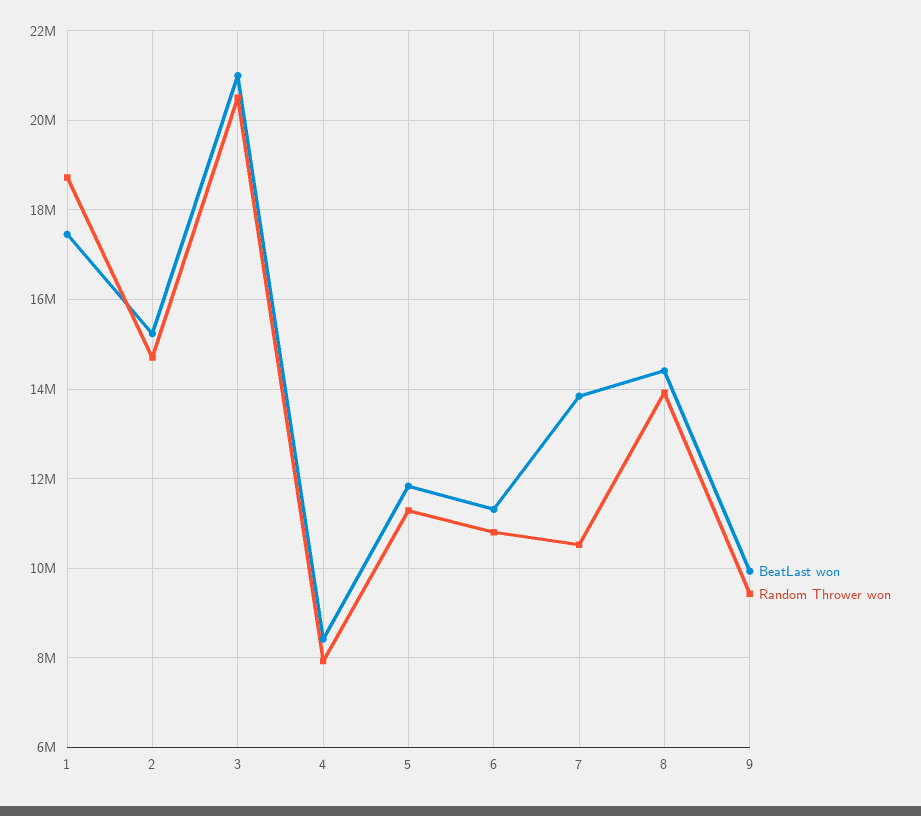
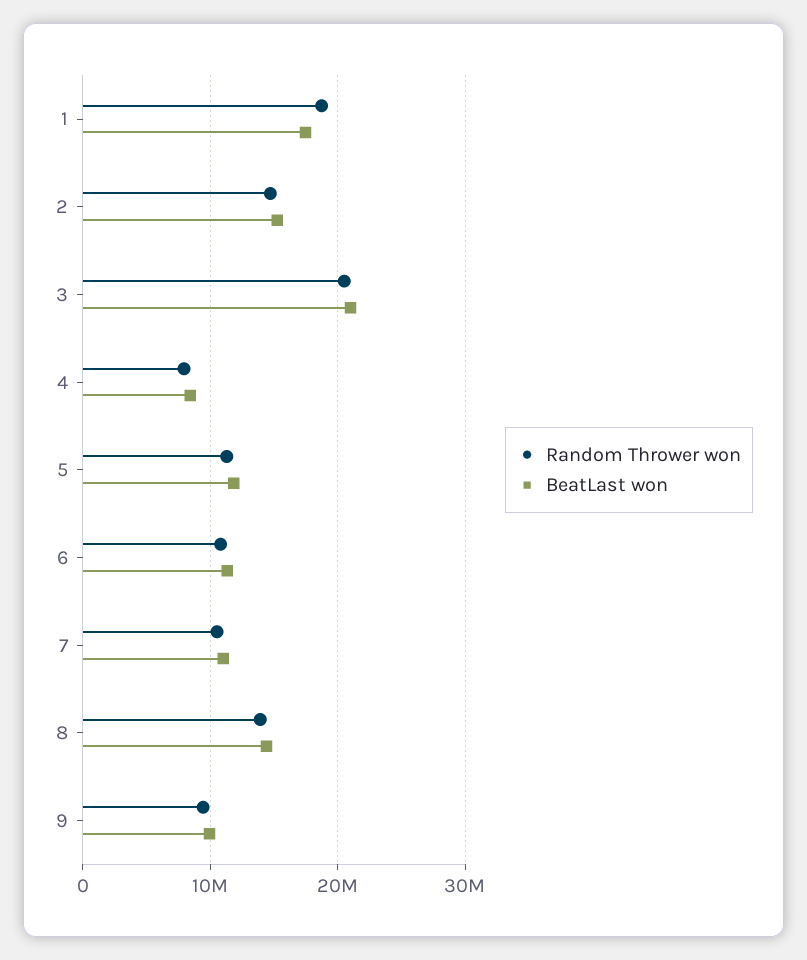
  {
    "BeatLast won": {
      "1": 17400000,
      "2": 15200000,
      "3": 21000000,
      "4": 8400000,
      "5": 11800000,
      "6": 11400000,
-     "7": 13800000,
+     "7": 11000000,
      "8": 14400000,
      "9": 10000000
    },
    "Random Thrower won": {
      "1": 18800000,
      "2": 14800000,
      "3": 20600000,
      "4": 8000000,
      "5": 11200000,
      "6": 10800000,
      "7": 10600000,
      "8": 14000000,
      "9": 9400000
    }
  }

